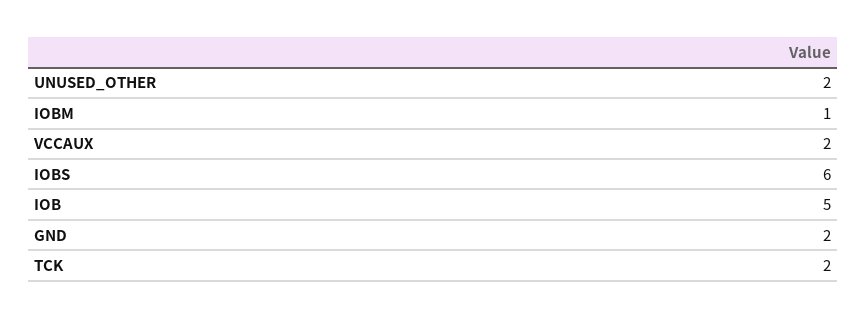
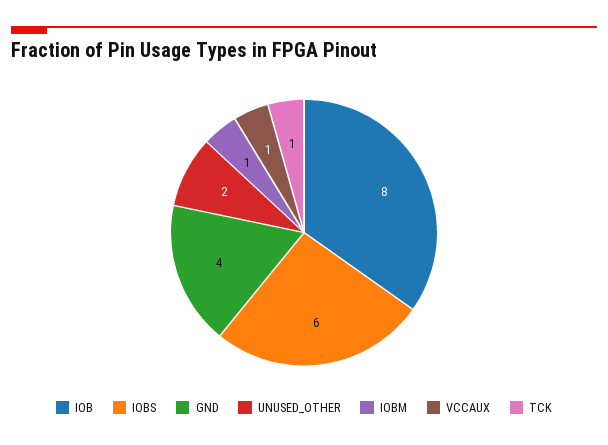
  {
    "UNUSED_OTHER": 2,
    "IOBM": 1,
-   "VCCAUX": 2,
+   "VCCAUX": 1,
    "IOBS": 6,
-   "IOB": 5,
+   "IOB": 8,
-   "GND": 2,
+   "GND": 4,
-   "TCK": 2
+   "TCK": 1
  }

